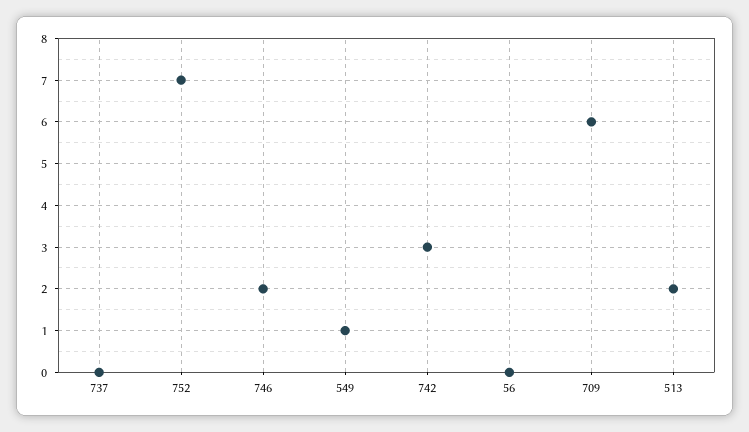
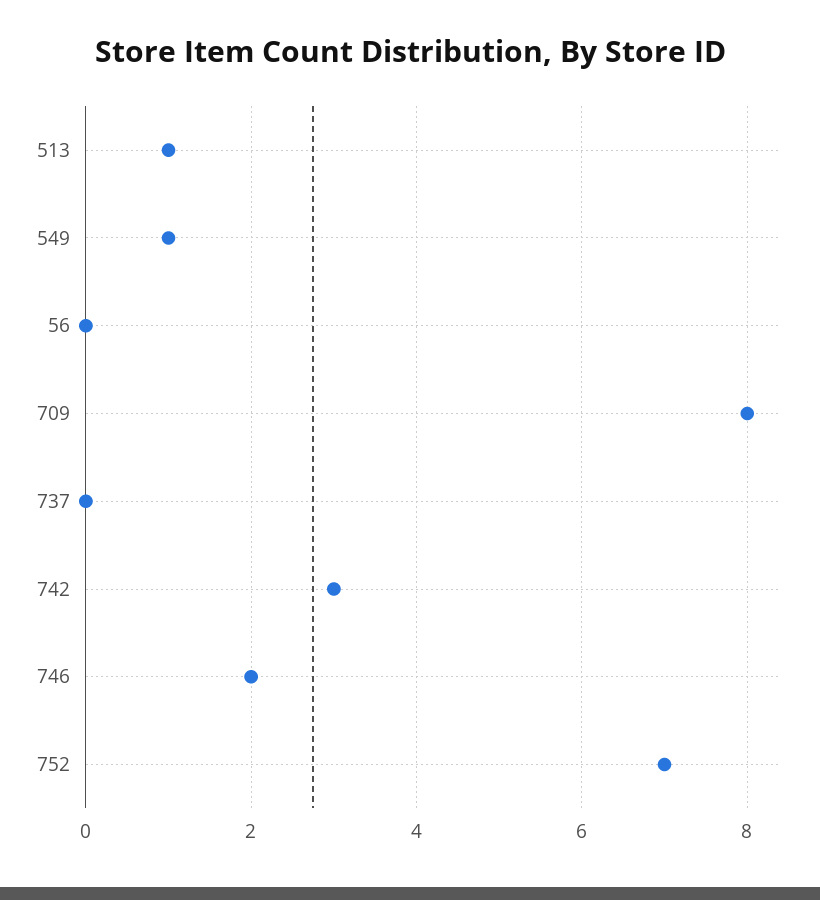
  {
    "737": 0,
    "752": 7,
    "746": 2,
    "549": 1,
    "742": 3,
    "56": 0,
-   "709": 6,
+   "709": 8,
-   "513": 2
+   "513": 1
  }

